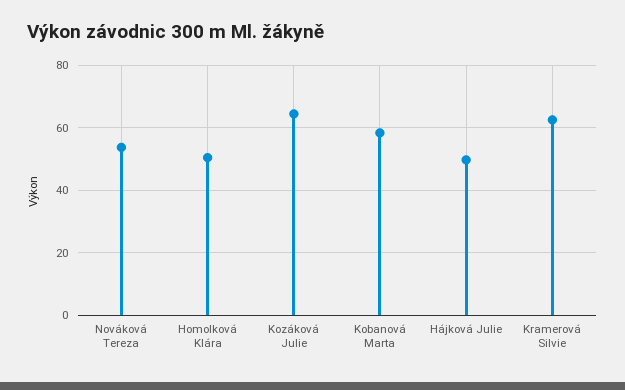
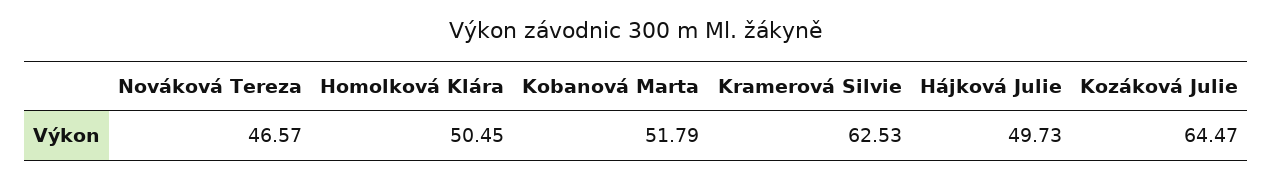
  {
-   "Nováková Tereza": 54,
+   "Nováková Tereza": 46.57,
    "Homolková Klára": 50.45,
    "Kozáková Julie": 64.47,
-   "Kobanová Marta": 58,
+   "Kobanová Marta": 51.79,
    "Hájková Julie": 49.73,
    "Kramerová Silvie": 62.53
  }

